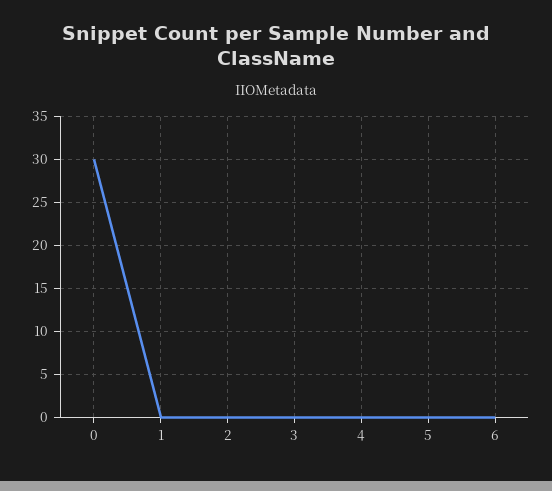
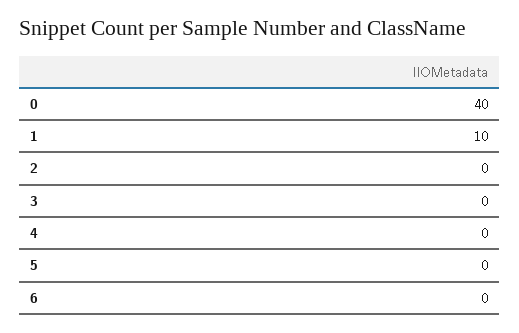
  {
-   "0": 30,
+   "0": 40,
-   "1": 0,
+   "1": 10,
    "2": 0,
    "3": 0,
    "4": 0,
    "5": 0,
    "6": 0
  }

